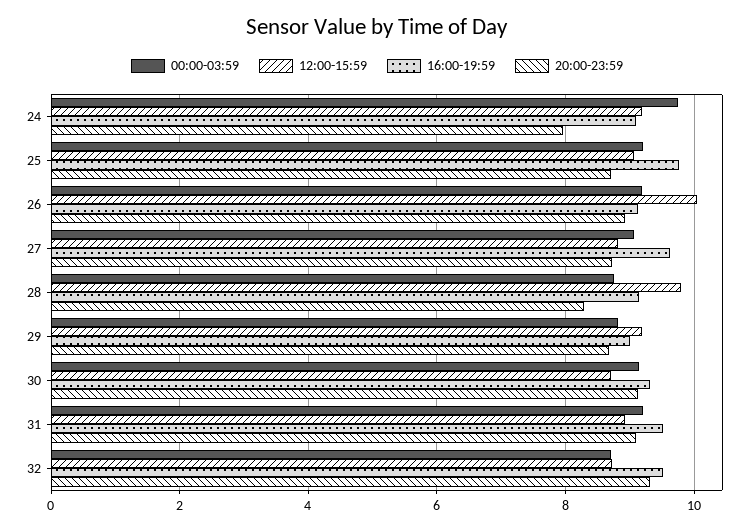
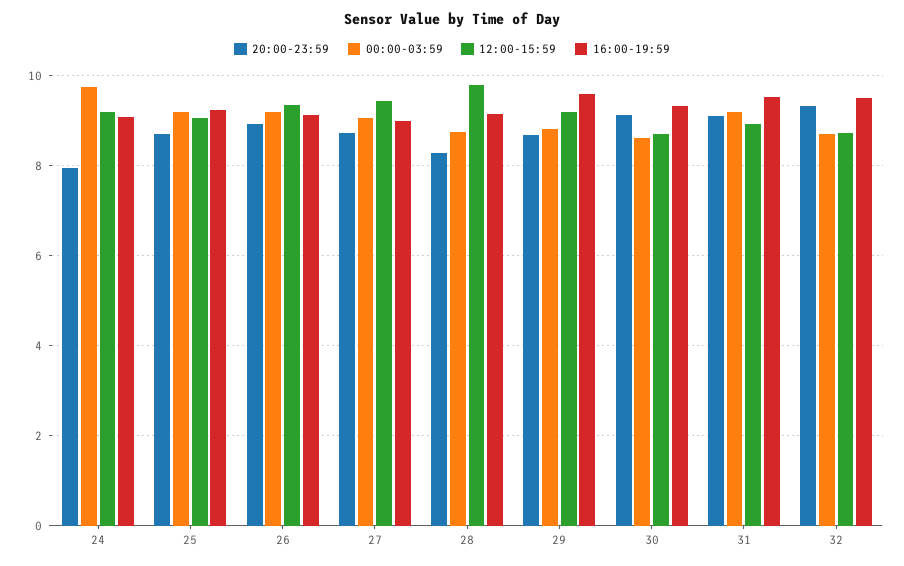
  {
    "00:00-03:59": {
      "24": 9.8,
      "25": 9.2,
      "26": 9.2,
      "27": 9,
      "28": 8.8,
      "29": 8.8,
-     "30": 9.2,
+     "30": 8.6,
      "31": 9.2,
      "32": 8.8
    },
    "12:00-15:59": {
      "24": 9.2,
      "25": 9,
-     "26": 10,
+     "26": 9.4,
-     "27": 8.8,
+     "27": 9.4,
      "28": 9.8,
      "29": 9.2,
      "30": 8.8,
      "31": 9,
      "32": 8.8
    },
    "16:00-19:59": {
      "24": 9,
-     "25": 9.8,
+     "25": 9.2,
      "26": 9.2,
-     "27": 9.6,
+     "27": 9,
      "28": 9.2,
-     "29": 9,
+     "29": 9.6,
      "30": 9.4,
      "31": 9.6,
      "32": 9.6
    },
    "20:00-23:59": {
      "24": 8,
      "25": 8.8,
      "26": 9,
      "27": 8.8,
      "28": 8.2,
      "29": 8.6,
      "30": 9.2,
      "31": 9.2,
      "32": 9.4
    }
  }

